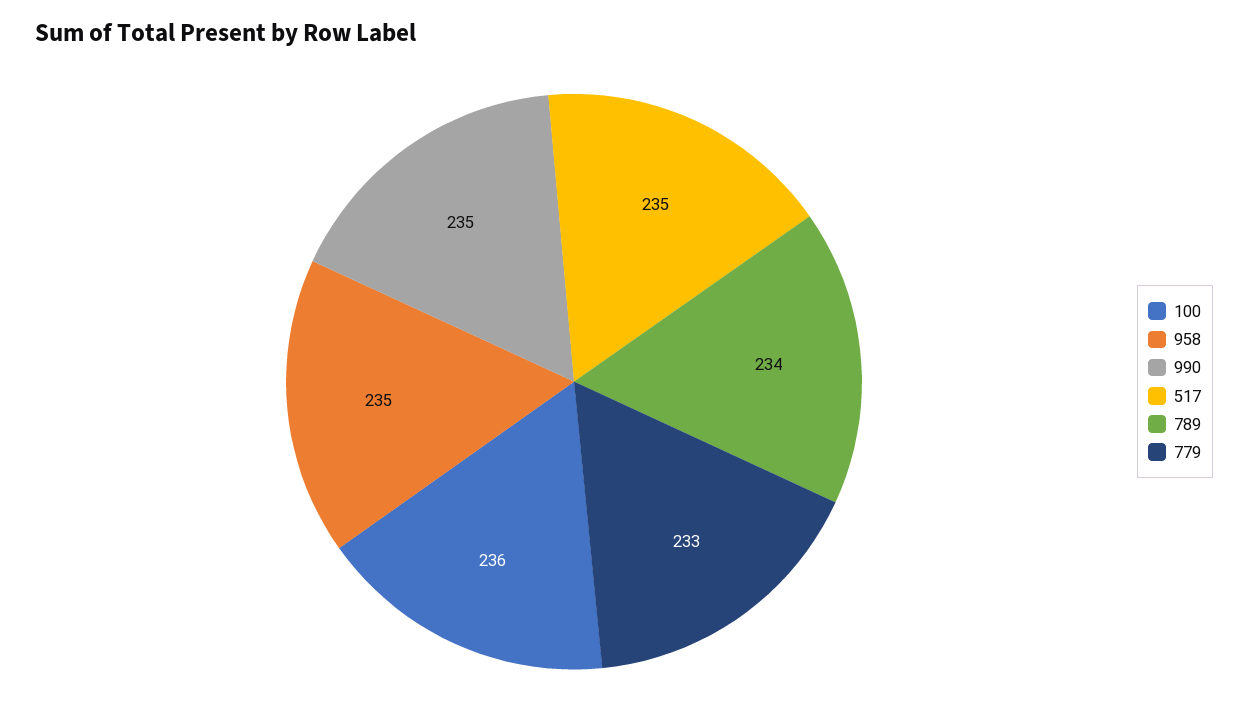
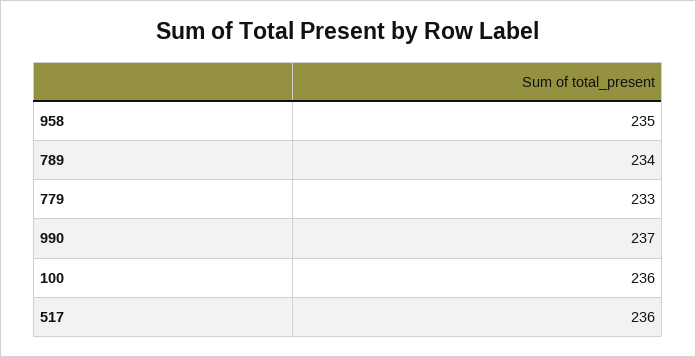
  {
    "100": 236,
    "958": 235,
-   "990": 235,
+   "990": 237,
-   "517": 235,
+   "517": 236,
    "789": 234,
    "779": 233
  }

